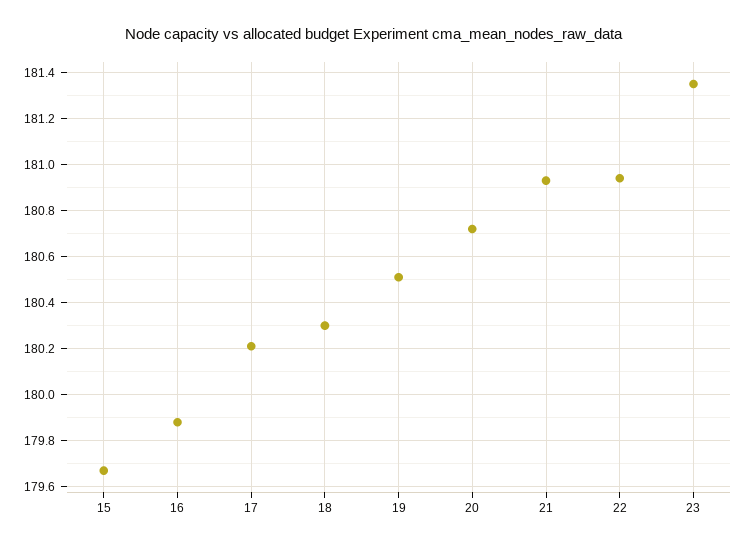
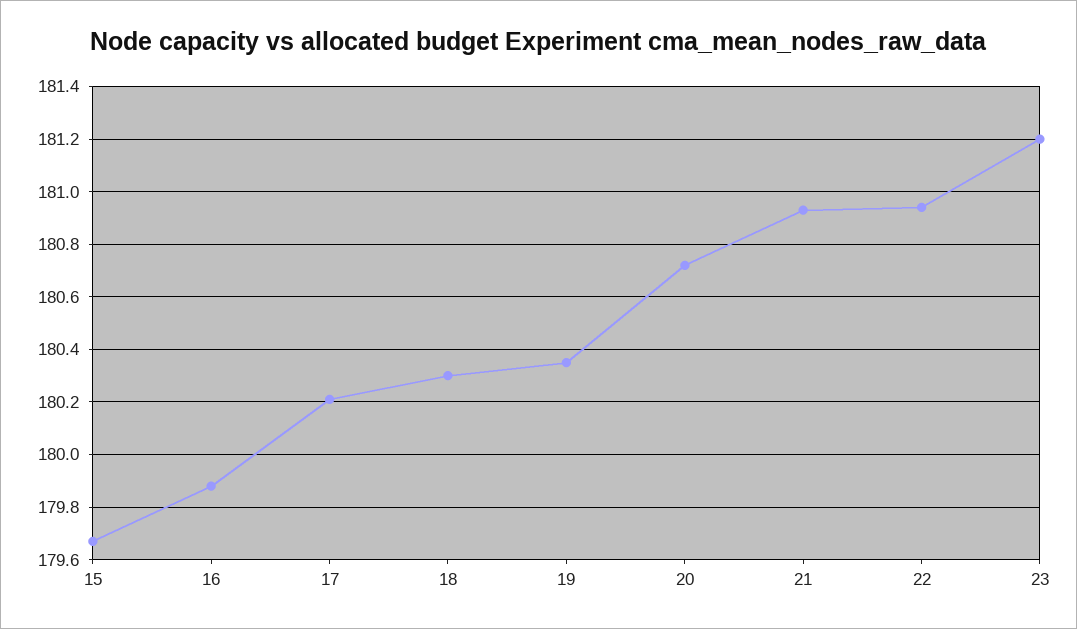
  {
    "15": 179.65,
    "16": 179.9,
    "17": 180.2,
    "18": 180.3,
-   "19": 180.5,
+   "19": 180.35,
    "20": 180.7,
    "21": 180.95,
    "22": 180.95,
-   "23": 181.35
+   "23": 181.2
  }

